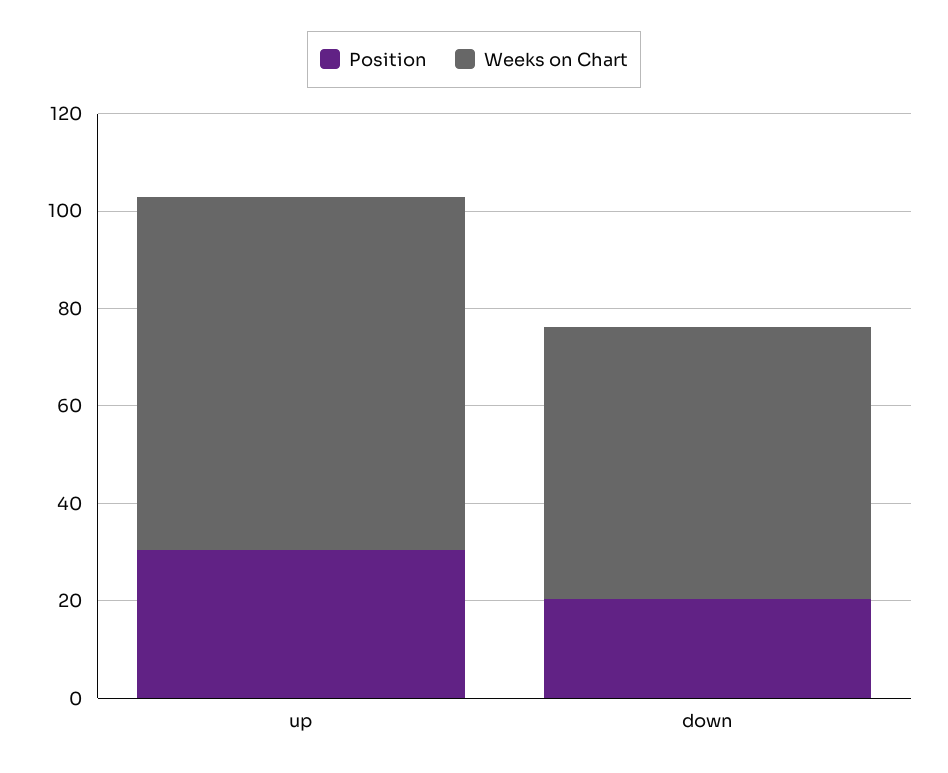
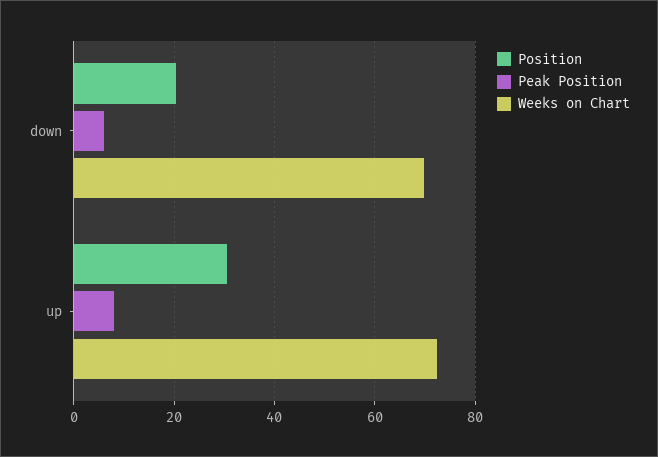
  {
    "Position": {
      "up": 30,
      "down": 20
    },
    "Weeks on Chart": {
      "up": 72,
-     "down": 55
+     "down": 70
-   }
+   },
+   "Peak Position": {
+     "down": 6,
+     "up": 8
+   }
  }

